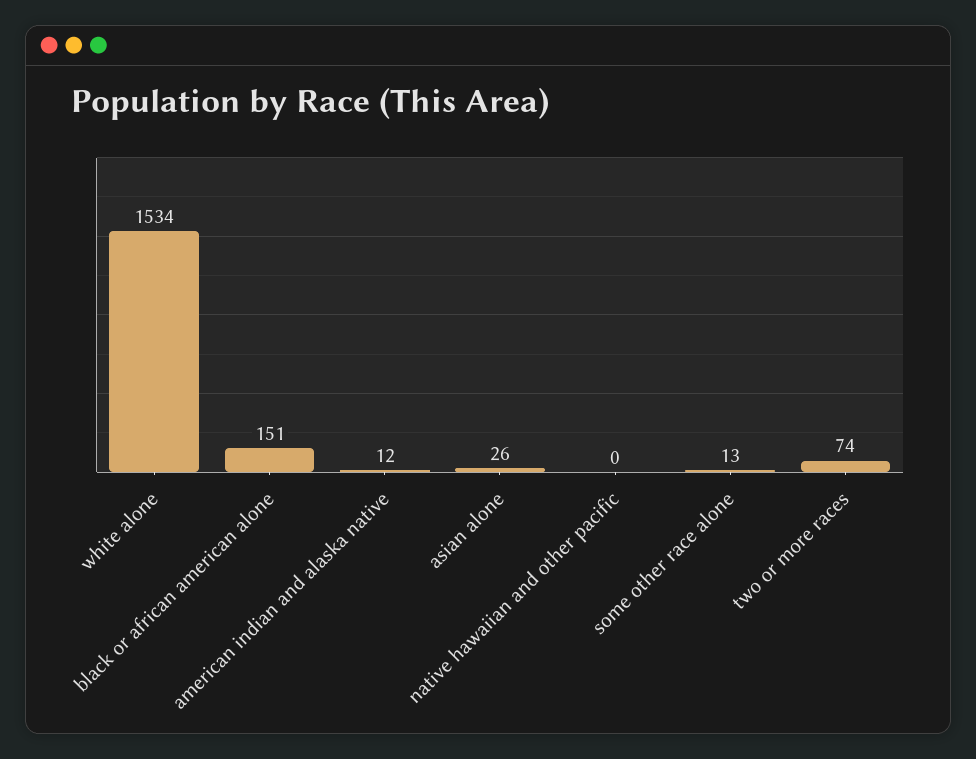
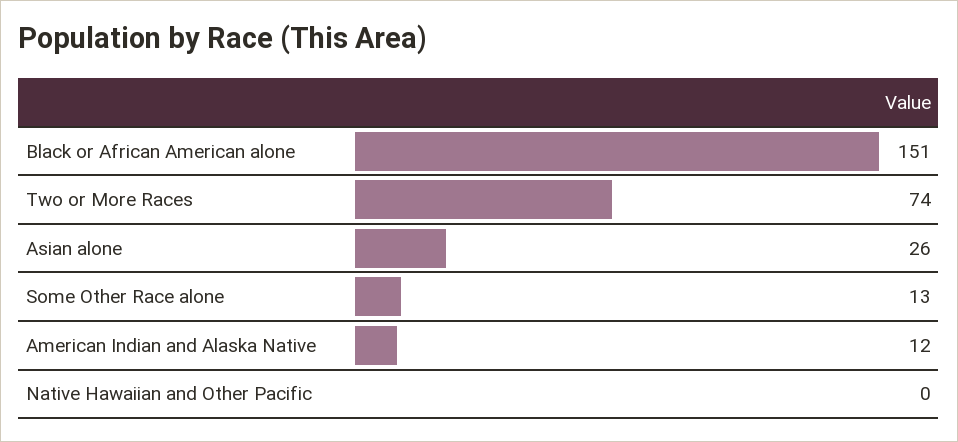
  {
-   "white alone": 1534,
    "black or african american alone": 151,
    "american indian and alaska native": 12,
    "asian alone": 26,
    "native hawaiian and other pacific": 0,
    "some other race alone": 13,
    "two or more races": 74
  }

